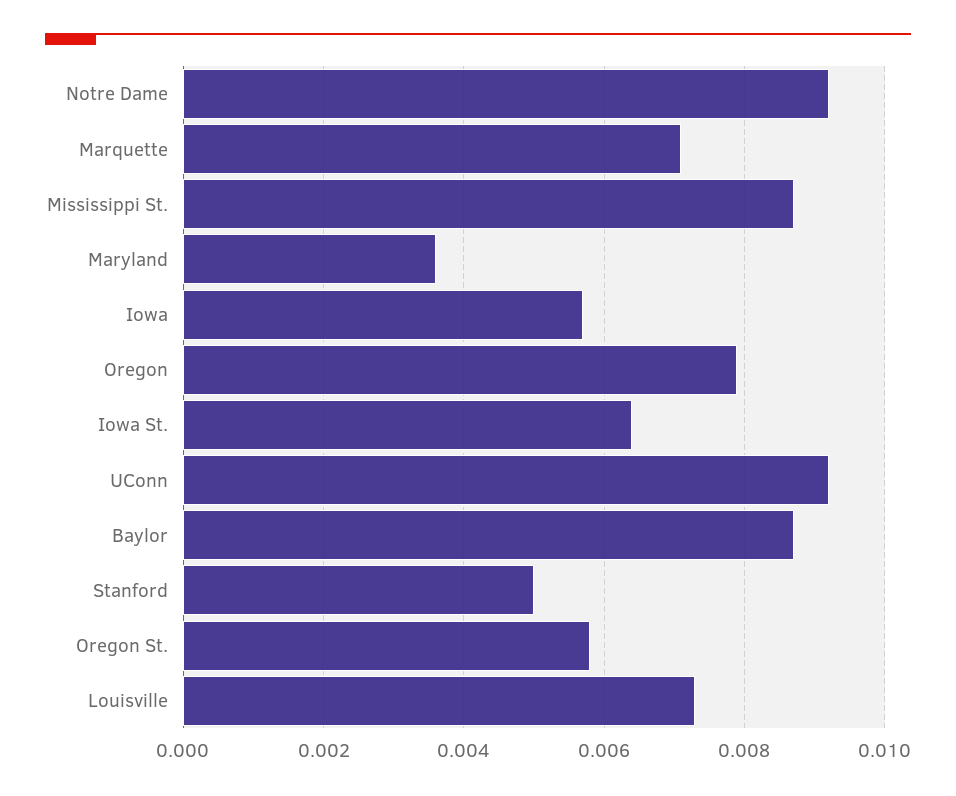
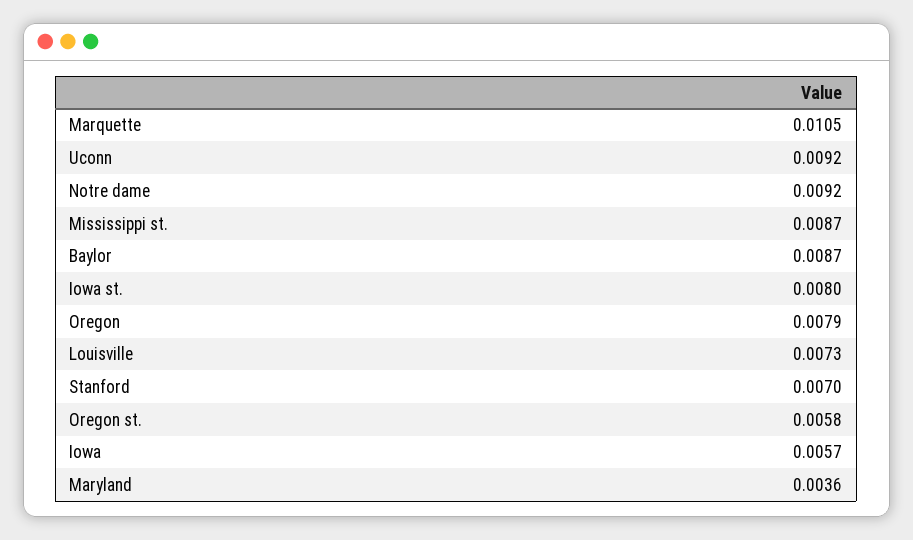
  {
    "Notre Dame": 0.0092,
-   "Marquette": 0.007,
+   "Marquette": 0.0105,
    "Mississippi St.": 0.0087,
    "Maryland": 0.0036,
    "Iowa": 0.0057,
    "Oregon": 0.0079,
-   "Iowa St.": 0.0065,
+   "Iowa St.": 0.008,
    "UConn": 0.0092,
    "Baylor": 0.0087,
-   "Stanford": 0.005,
+   "Stanford": 0.007,
    "Oregon St.": 0.0058,
    "Louisville": 0.0073
  }

